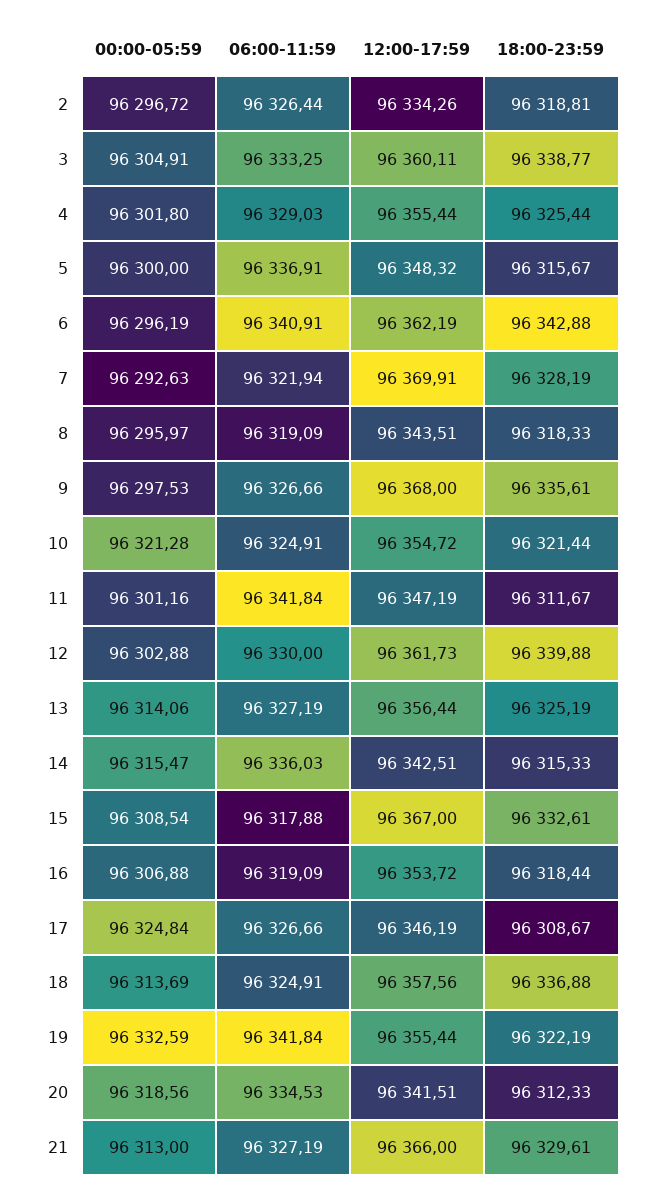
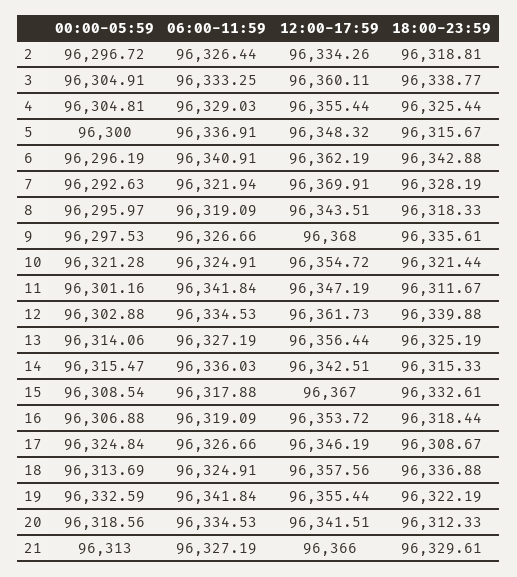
  {
    "00:00-05:59": {
      "2": 96296.72,
      "3": 96304.91,
-     "4": 96301.8,
+     "4": 96304.81,
      "5": 96300,
      "6": 96296.19,
      "7": 96292.63,
      "8": 96295.97,
      "9": 96297.53,
      "10": 96321.28,
      "11": 96301.16,
      "12": 96302.88,
      "13": 96314.06,
      "14": 96315.47,
      "15": 96308.54,
      "16": 96306.88,
      "17": 96324.84,
      "18": 96313.69,
      "19": 96332.59,
      "20": 96318.56,
      "21": 96313
    },
    "06:00-11:59": {
      "2": 96326.44,
      "3": 96333.25,
      "4": 96329.03,
      "5": 96336.91,
      "6": 96340.91,
      "7": 96321.94,
      "8": 96319.09,
      "9": 96326.66,
      "10": 96324.91,
      "11": 96341.84,
-     "12": 96330,
+     "12": 96334.53,
      "13": 96327.19,
      "14": 96336.03,
      "15": 96317.88,
      "16": 96319.09,
      "17": 96326.66,
      "18": 96324.91,
      "19": 96341.84,
      "20": 96334.53,
      "21": 96327.19
    },
    "12:00-17:59": {
      "2": 96334.26,
      "3": 96360.11,
      "4": 96355.44,
      "5": 96348.32,
      "6": 96362.19,
      "7": 96369.91,
      "8": 96343.51,
      "9": 96368,
      "10": 96354.72,
      "11": 96347.19,
      "12": 96361.73,
      "13": 96356.44,
      "14": 96342.51,
      "15": 96367,
      "16": 96353.72,
      "17": 96346.19,
      "18": 96357.56,
      "19": 96355.44,
      "20": 96341.51,
      "21": 96366
    },
    "18:00-23:59": {
      "2": 96318.81,
      "3": 96338.77,
      "4": 96325.44,
      "5": 96315.67,
      "6": 96342.88,
      "7": 96328.19,
      "8": 96318.33,
      "9": 96335.61,
      "10": 96321.44,
      "11": 96311.67,
      "12": 96339.88,
      "13": 96325.19,
      "14": 96315.33,
      "15": 96332.61,
      "16": 96318.44,
      "17": 96308.67,
      "18": 96336.88,
      "19": 96322.19,
      "20": 96312.33,
      "21": 96329.61
    }
  }

